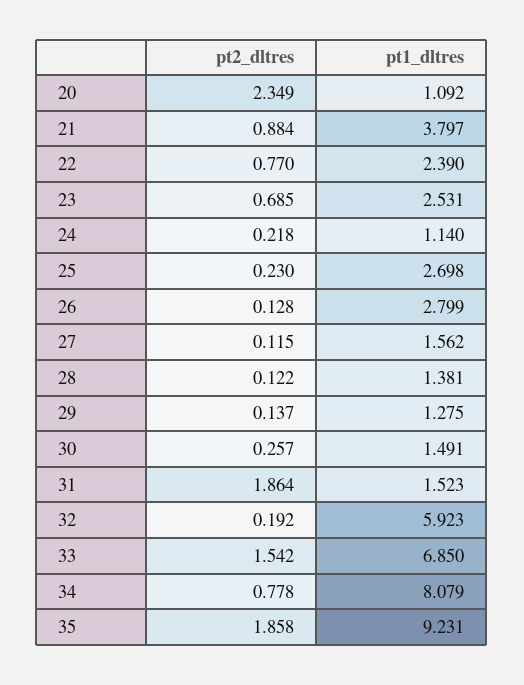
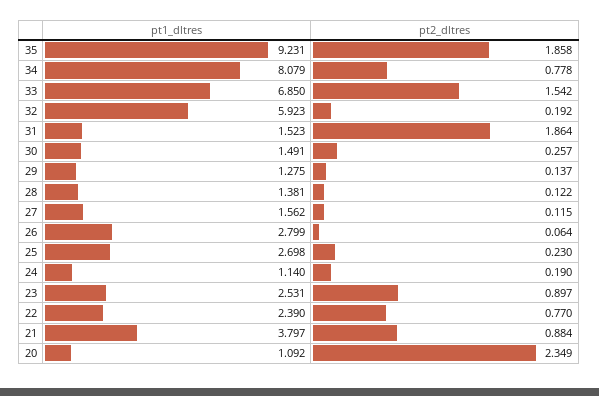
  {
    "pt2_dltres": {
      "20": 2.349,
      "21": 0.884,
      "22": 0.77,
-     "23": 0.685,
+     "23": 0.897,
-     "24": 0.218,
+     "24": 0.19,
      "25": 0.23,
-     "26": 0.128,
+     "26": 0.064,
      "27": 0.115,
      "28": 0.122,
      "29": 0.137,
      "30": 0.257,
      "31": 1.864,
      "32": 0.192,
      "33": 1.542,
      "34": 0.778,
      "35": 1.858
    },
    "pt1_dltres": {
      "20": 1.092,
      "21": 3.797,
      "22": 2.39,
      "23": 2.531,
      "24": 1.14,
      "25": 2.698,
      "26": 2.799,
      "27": 1.562,
      "28": 1.381,
      "29": 1.275,
      "30": 1.491,
      "31": 1.523,
      "32": 5.923,
      "33": 6.85,
      "34": 8.079,
      "35": 9.231
    }
  }

